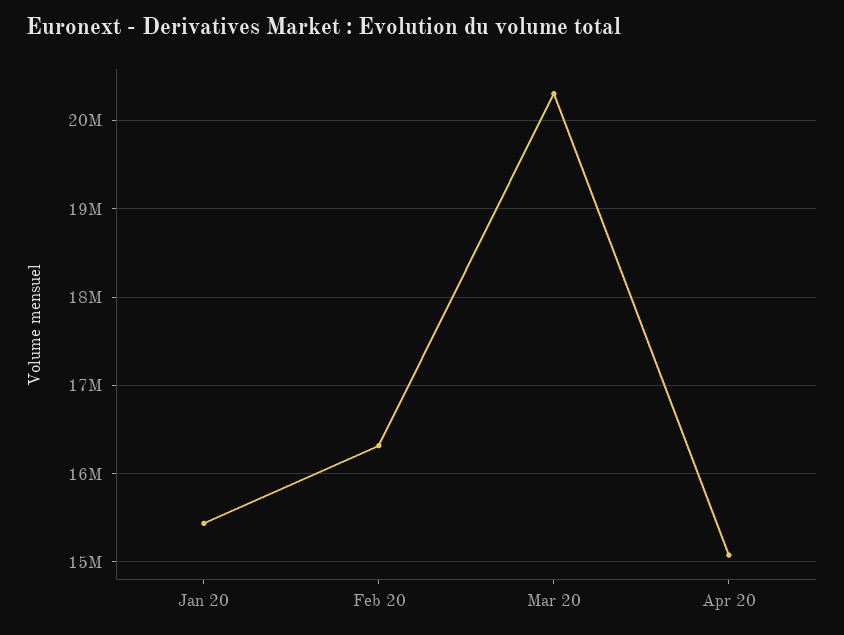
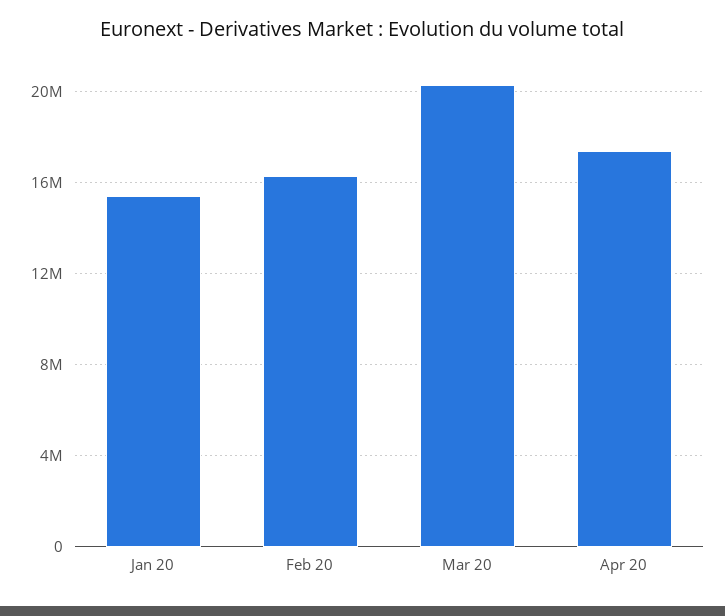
  {
    "Jan 20": 15400000,
    "Feb 20": 16300000,
    "Mar 20": 20300000,
-   "Apr 20": 15100000
+   "Apr 20": 17500000
  }

